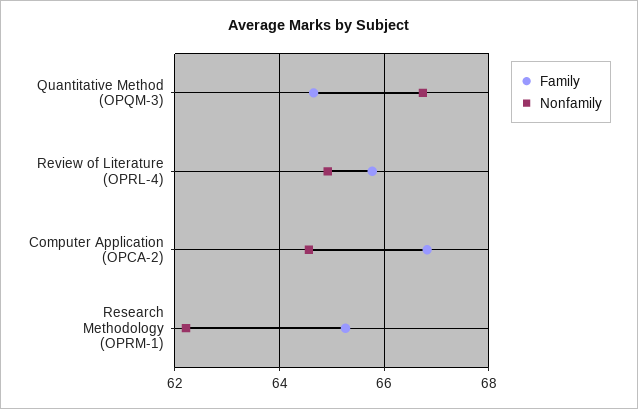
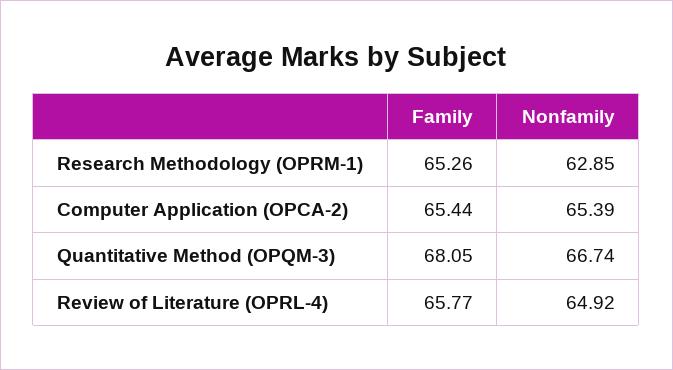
  {
    "Family": {
-     "Quantitative Method (OPQM-3)": 64.6,
+     "Quantitative Method (OPQM-3)": 68.05,
      "Review of Literature (OPRL-4)": 65.77,
-     "Computer Application (OPCA-2)": 66.8,
+     "Computer Application (OPCA-2)": 65.44,
      "Research Methodology (OPRM-1)": 65.26
    },
    "Nonfamily": {
      "Quantitative Method (OPQM-3)": 66.74,
      "Review of Literature (OPRL-4)": 64.92,
-     "Computer Application (OPCA-2)": 64.6,
+     "Computer Application (OPCA-2)": 65.39,
-     "Research Methodology (OPRM-1)": 62.2
+     "Research Methodology (OPRM-1)": 62.85
    }
  }

